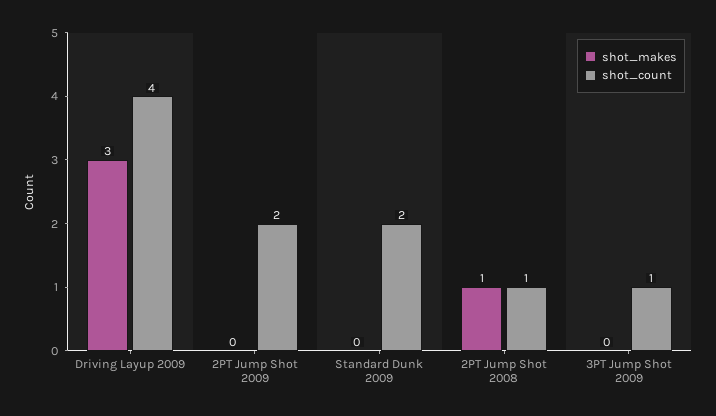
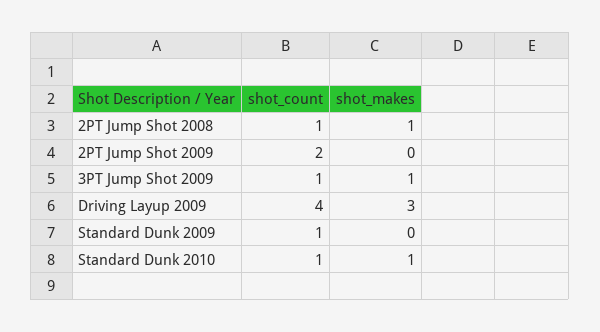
  {
    "shot_makes": {
      "Driving Layup 2009": 3,
      "2PT Jump Shot 2009": 0,
      "Standard Dunk 2009": 0,
      "2PT Jump Shot 2008": 1,
-     "3PT Jump Shot 2009": 0
+     "3PT Jump Shot 2009": 1,
+     "Standard Dunk 2010": 1
    },
    "shot_count": {
      "Driving Layup 2009": 4,
      "2PT Jump Shot 2009": 2,
-     "Standard Dunk 2009": 2,
+     "Standard Dunk 2009": 1,
      "2PT Jump Shot 2008": 1,
-     "3PT Jump Shot 2009": 1
+     "3PT Jump Shot 2009": 1,
+     "Standard Dunk 2010": 1
    }
  }

